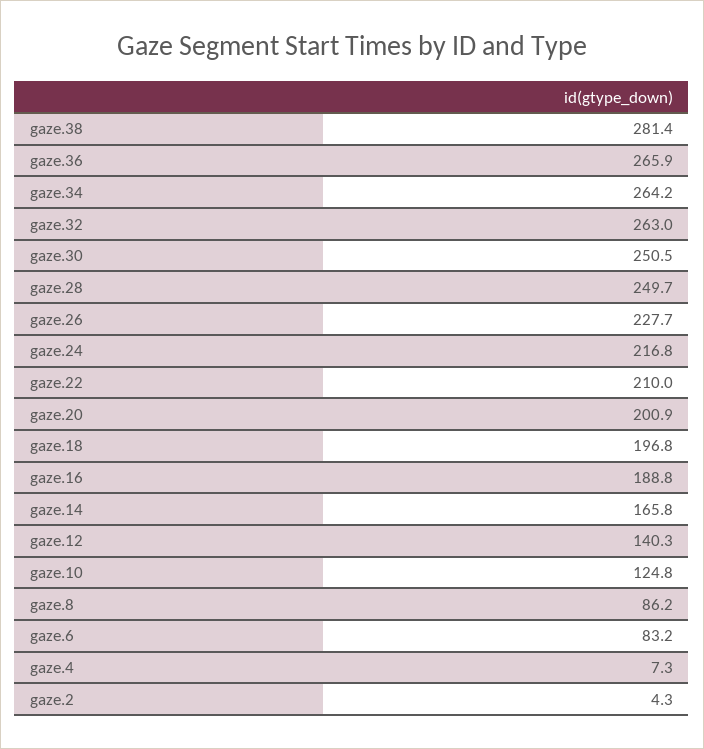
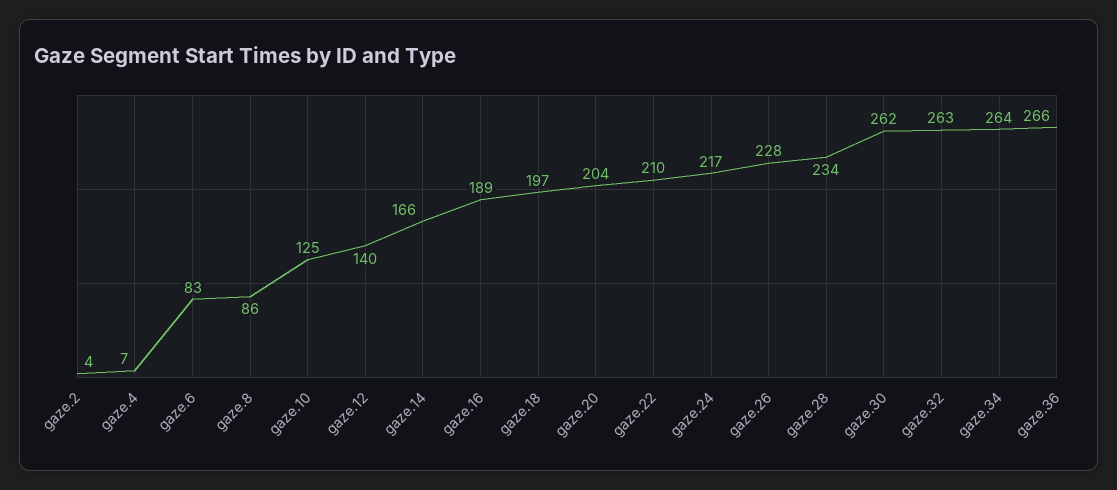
  {
-   "gaze.38": 281.4,
    "gaze.36": 265.9,
    "gaze.34": 264.2,
    "gaze.32": 263,
-   "gaze.30": 250.5,
+   "gaze.30": 262,
-   "gaze.28": 249.7,
+   "gaze.28": 234,
    "gaze.26": 227.7,
    "gaze.24": 216.8,
    "gaze.22": 210,
-   "gaze.20": 200.9,
+   "gaze.20": 204,
    "gaze.18": 196.8,
    "gaze.16": 188.8,
    "gaze.14": 165.8,
    "gaze.12": 140.3,
    "gaze.10": 124.8,
    "gaze.8": 86.2,
    "gaze.6": 83.2,
    "gaze.4": 7.3,
    "gaze.2": 4.3
  }

